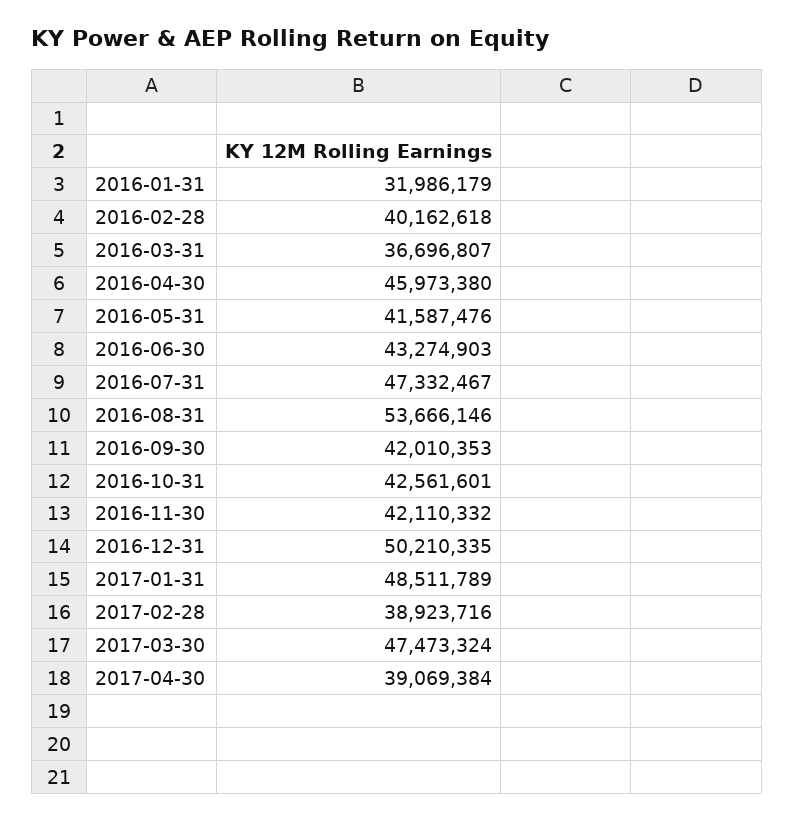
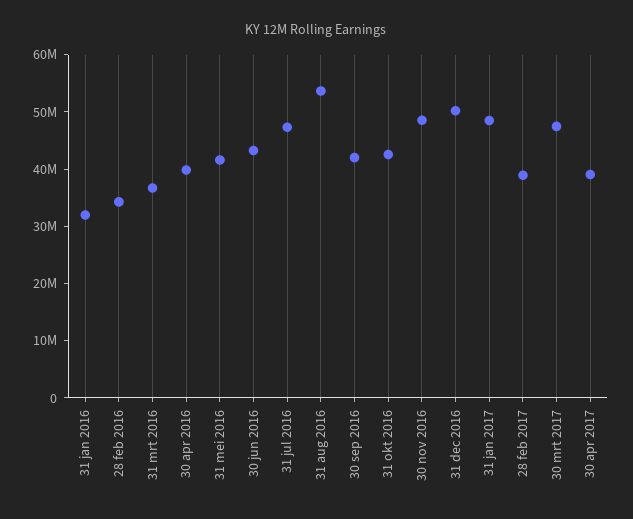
  {
    "2016-01-31": 31986179,
-   "2016-02-28": 40162618,
+   "2016-02-28": 34000000,
    "2016-03-31": 36696807,
-   "2016-04-30": 45973380,
+   "2016-04-30": 40000000,
    "2016-05-31": 41587476,
    "2016-06-30": 43274903,
    "2016-07-31": 47332467,
    "2016-08-31": 53666146,
    "2016-09-30": 42010353,
    "2016-10-31": 42561601,
-   "2016-11-30": 42110332,
+   "2016-11-30": 48000000,
    "2016-12-31": 50210335,
    "2017-01-31": 48511789,
    "2017-02-28": 38923716,
    "2017-03-30": 47473324,
    "2017-04-30": 39069384
  }

